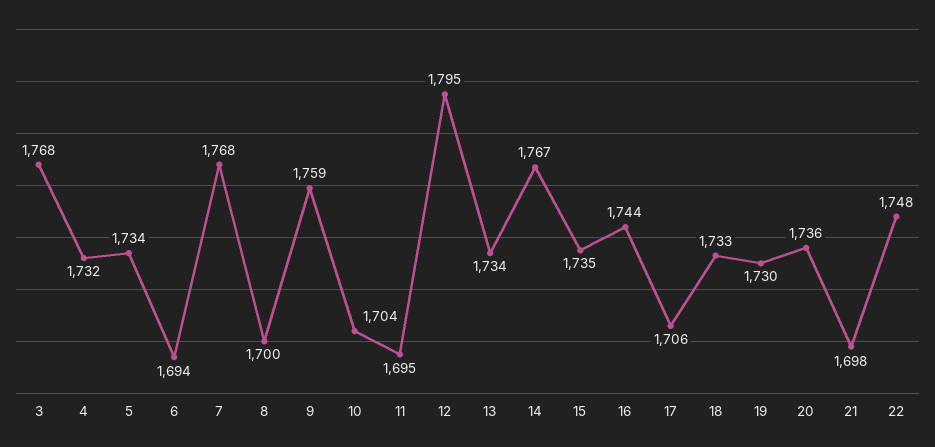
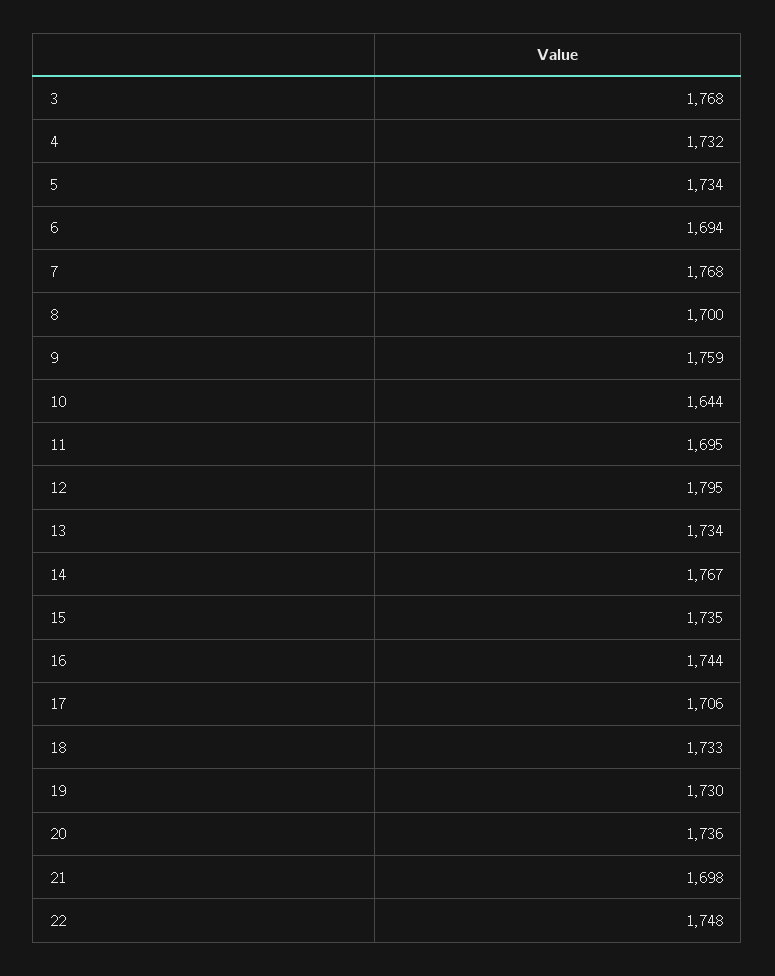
  {
    "3": 1768,
    "4": 1732,
    "5": 1734,
    "6": 1694,
    "7": 1768,
    "8": 1700,
    "9": 1759,
-   "10": 1704,
+   "10": 1644,
    "11": 1695,
    "12": 1795,
    "13": 1734,
    "14": 1767,
    "15": 1735,
    "16": 1744,
    "17": 1706,
    "18": 1733,
    "19": 1730,
    "20": 1736,
    "21": 1698,
    "22": 1748
  }

